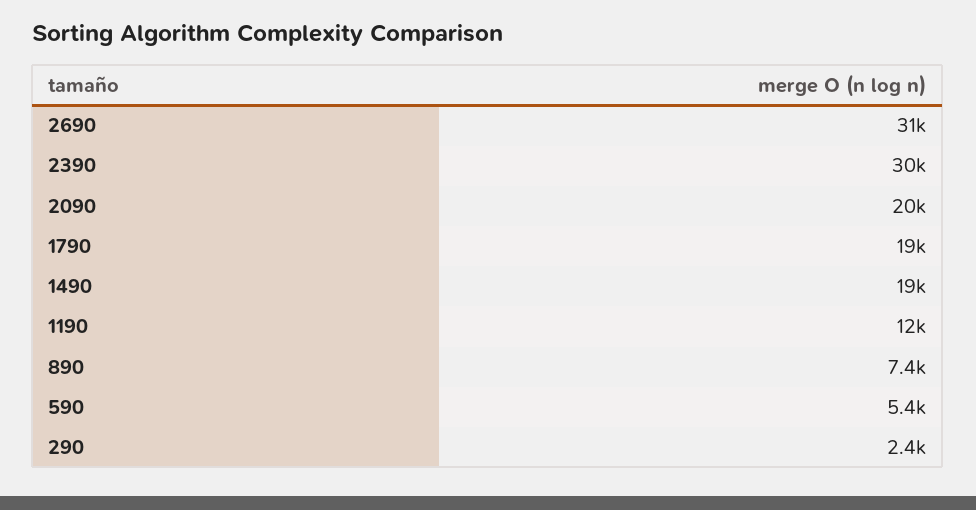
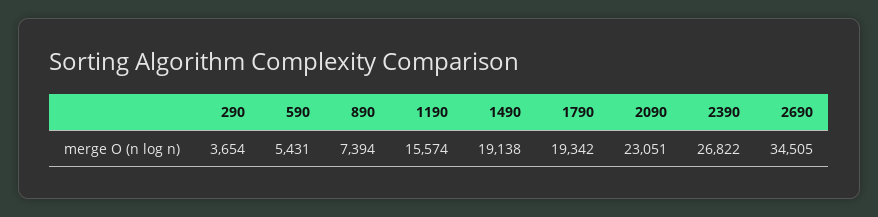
  {
-   "2690": 31000,
+   "2690": 34505,
-   "2390": 30000,
+   "2390": 26822,
-   "2090": 20000,
+   "2090": 23051,
    "1790": 19342,
    "1490": 19138,
-   "1190": 12000,
+   "1190": 15574,
    "890": 7394,
    "590": 5431,
-   "290": 2400
+   "290": 3654
  }

